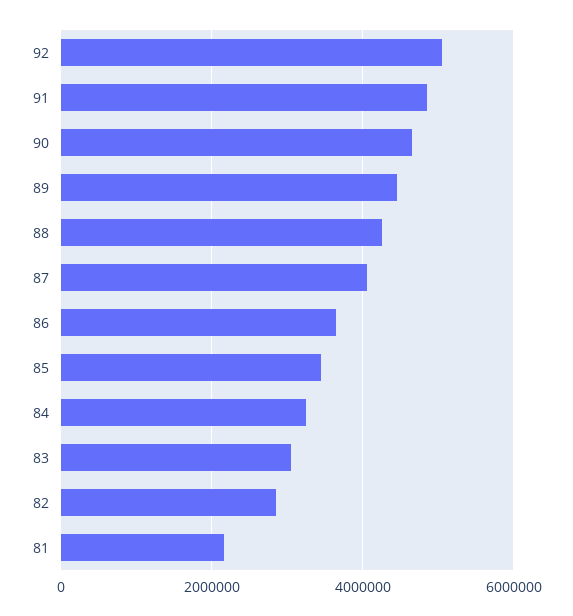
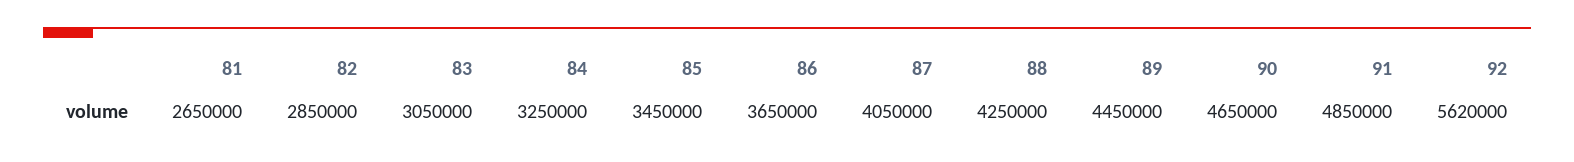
  {
-   "92": 5000000,
+   "92": 5620000,
    "91": 4850000,
    "90": 4650000,
    "89": 4450000,
    "88": 4250000,
    "87": 4050000,
    "86": 3650000,
    "85": 3450000,
    "84": 3250000,
    "83": 3050000,
    "82": 2850000,
-   "81": 2200000
+   "81": 2650000
  }

